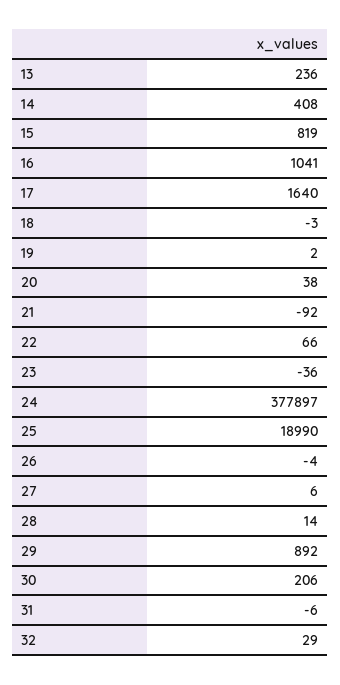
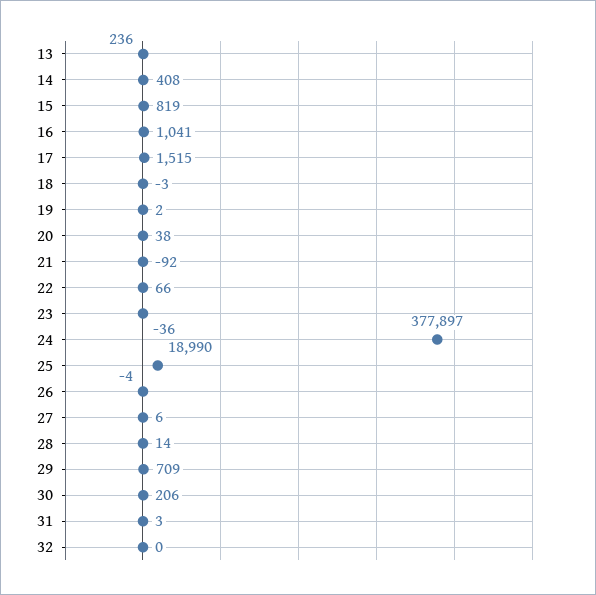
  {
    "13": 236,
    "14": 408,
    "15": 819,
    "16": 1041,
-   "17": 1640,
+   "17": 1515,
    "18": -3,
    "19": 2,
    "20": 38,
    "21": -92,
    "22": 66,
    "23": -36,
    "24": 377897,
    "25": 18990,
    "26": -4,
    "27": 6,
    "28": 14,
-   "29": 892,
+   "29": 709,
    "30": 206,
-   "31": -6,
+   "31": 3,
-   "32": 29
+   "32": 0
  }

